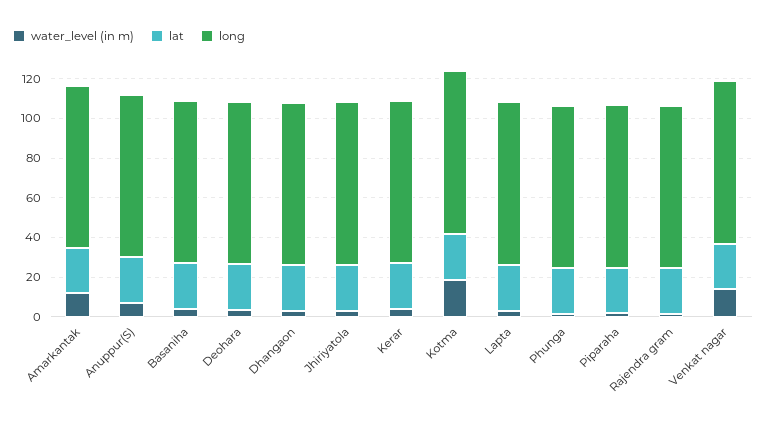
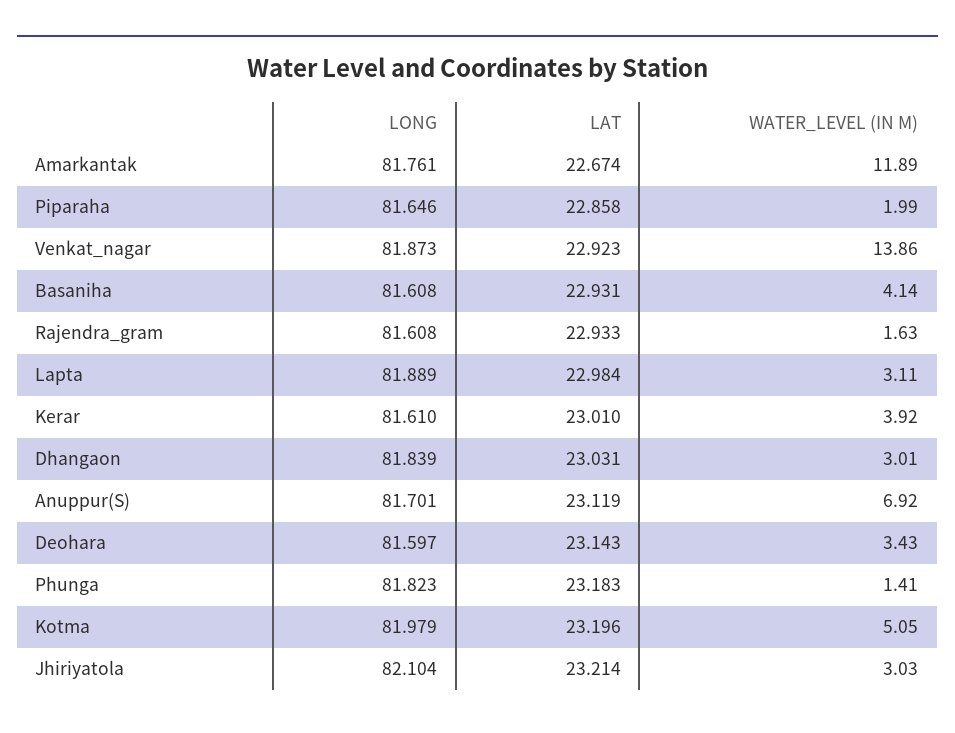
  {
    "water_level (in m)": {
      "Amarkantak": 11.89,
      "Anuppur(S)": 6.92,
      "Basaniha": 4.14,
      "Deohara": 3.43,
      "Dhangaon": 3.01,
      "Jhiriyatola": 3.03,
      "Kerar": 3.92,
-     "Kotma": 20,
+     "Kotma": 5.05,
      "Lapta": 3.11,
      "Phunga": 1.41,
      "Piparaha": 1.99,
      "Rajendra gram": 1.63,
      "Venkat nagar": 13.86
    },
    "lat": {
      "Amarkantak": 22.674,
      "Anuppur(S)": 23.119,
      "Basaniha": 22.931,
      "Deohara": 23.143,
      "Dhangaon": 23.031,
      "Jhiriyatola": 23.214,
      "Kerar": 23.01,
      "Kotma": 23.196,
      "Lapta": 22.984,
      "Phunga": 23.183,
      "Piparaha": 22.858,
      "Rajendra gram": 22.933,
      "Venkat nagar": 22.923
    },
    "long": {
      "Amarkantak": 81.761,
      "Anuppur(S)": 81.701,
      "Basaniha": 81.608,
      "Deohara": 81.597,
      "Dhangaon": 81.839,
      "Jhiriyatola": 82.104,
      "Kerar": 81.61,
      "Kotma": 81.979,
      "Lapta": 81.889,
      "Phunga": 81.823,
      "Piparaha": 81.646,
      "Rajendra gram": 81.608,
      "Venkat nagar": 81.873
    }
  }

